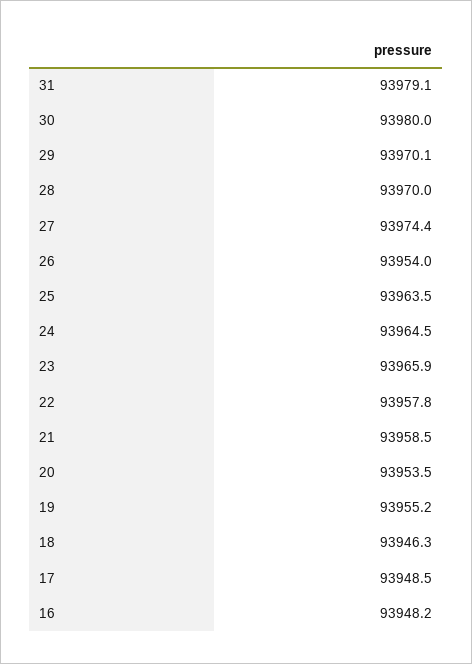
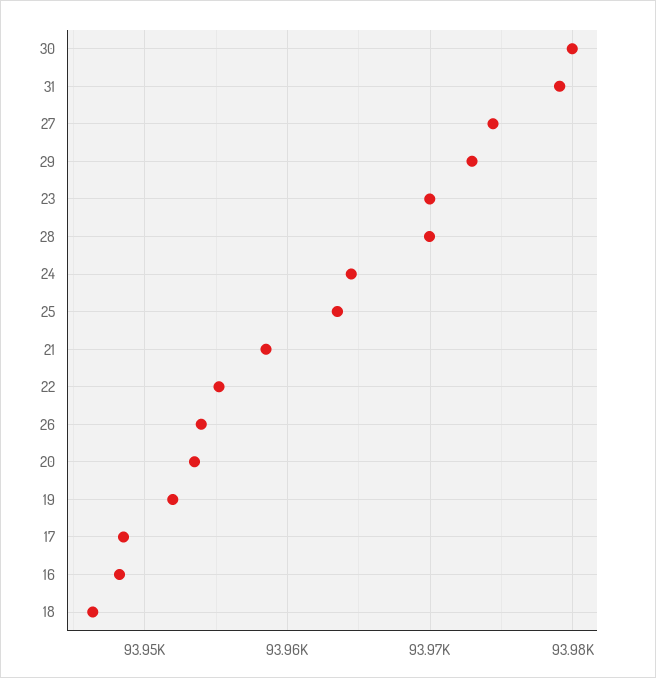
  {
    "31": 93979.1,
    "30": 93980,
-   "29": 93970.1,
+   "29": 93973,
    "28": 93970,
    "27": 93974.4,
    "26": 93954,
    "25": 93963.5,
    "24": 93964.5,
-   "23": 93965.9,
+   "23": 93970,
-   "22": 93957.8,
+   "22": 93955,
    "21": 93958.5,
    "20": 93953.5,
-   "19": 93955.2,
+   "19": 93952,
    "18": 93946.3,
    "17": 93948.5,
    "16": 93948.2
  }

